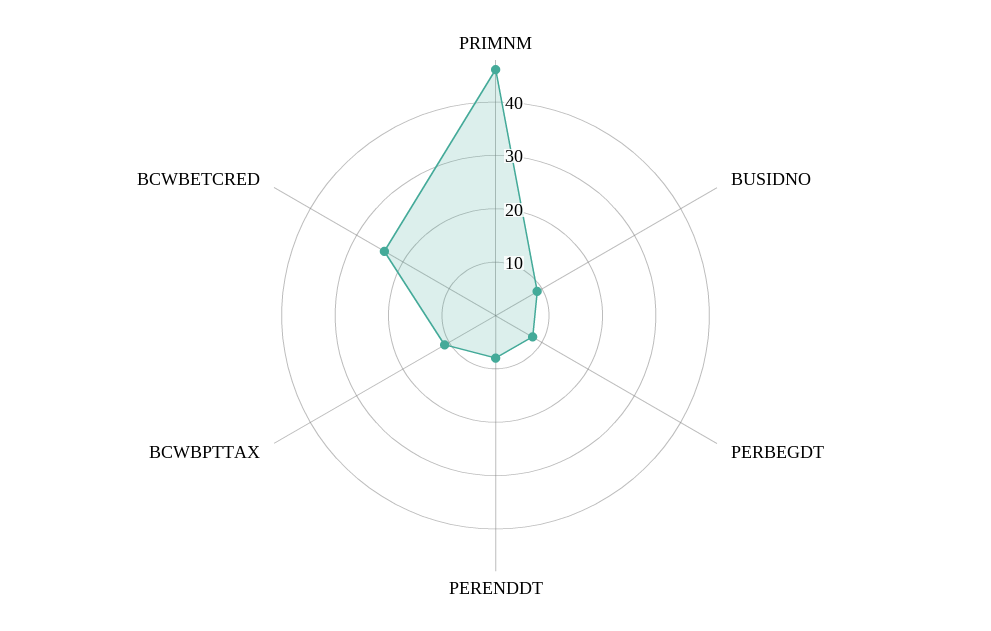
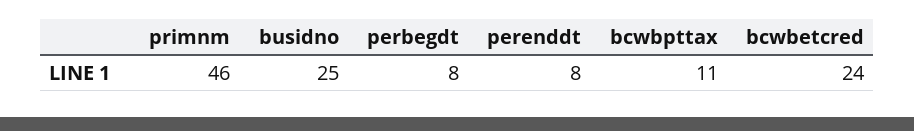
  {
    "PRIMNM": 46,
-   "BUSIDNO": 10,
+   "BUSIDNO": 25,
    "PERBEGDT": 8,
    "PERENDDT": 8,
    "BCWBPTTAX": 11,
    "BCWBETCRED": 24
  }

